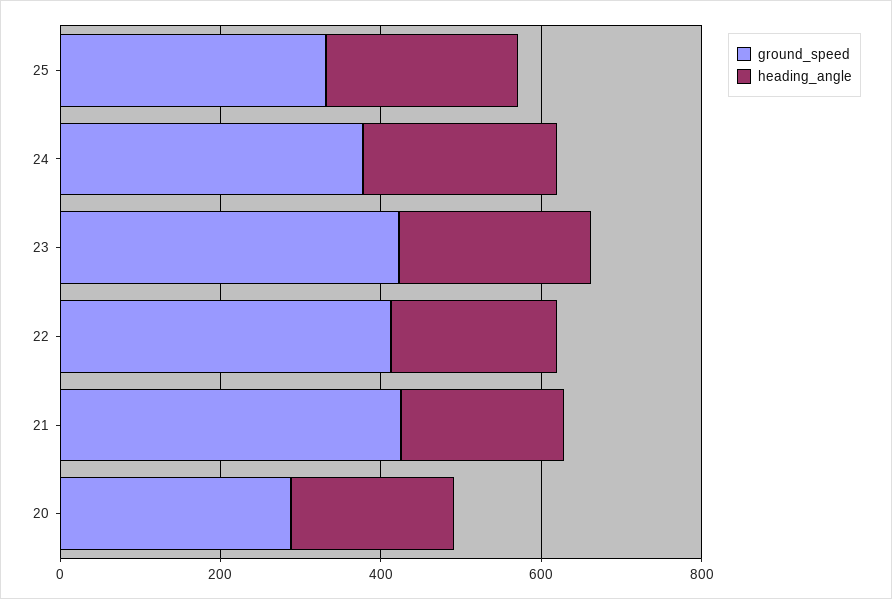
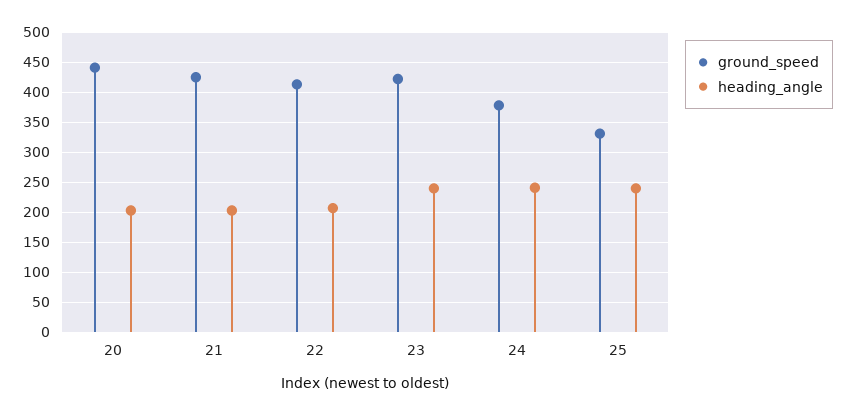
  {
    "ground_speed": {
      "25": 330,
      "24": 380,
      "23": 420,
      "22": 410,
      "21": 430,
-     "20": 300
+     "20": 440
    },
    "heading_angle": {
      "25": 240,
      "24": 240,
      "23": 240,
      "22": 210,
      "21": 200,
      "20": 200
    }
  }

